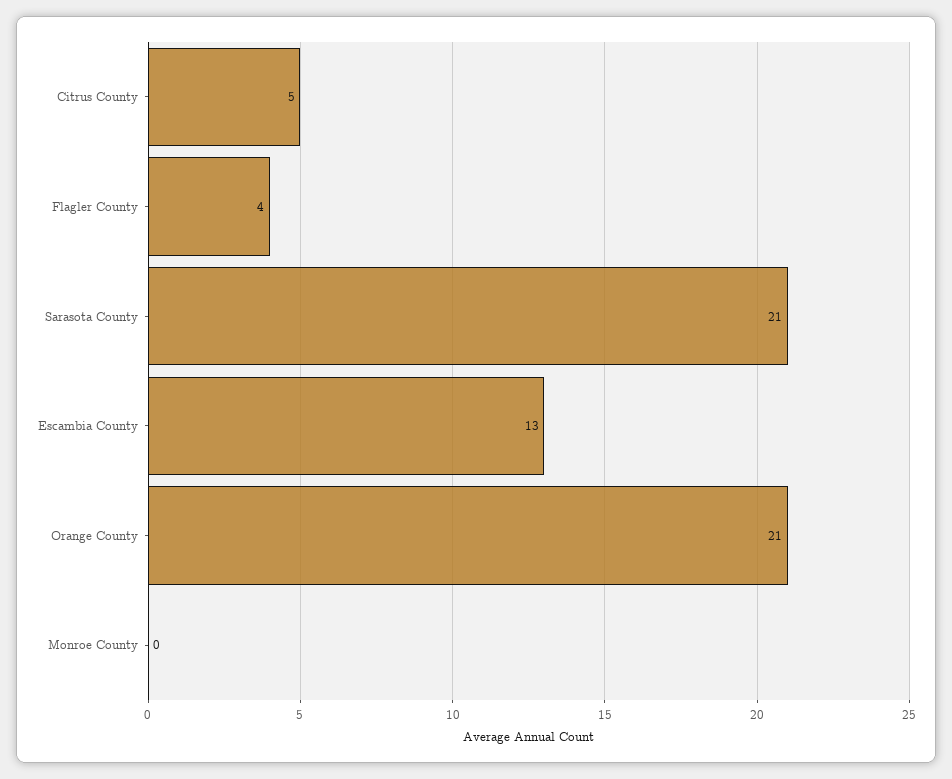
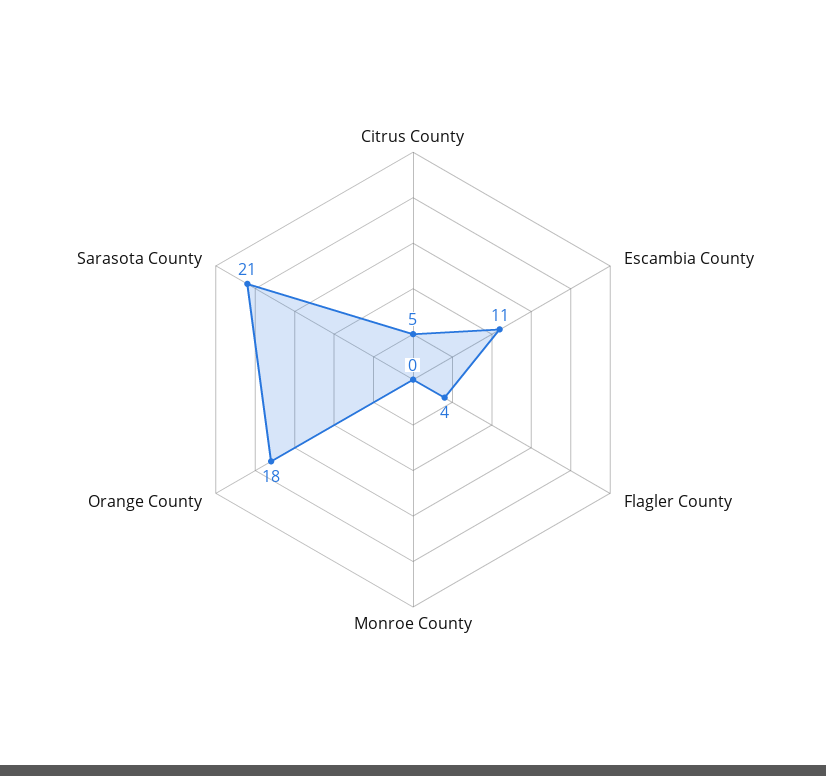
  {
    "Citrus County": 5,
    "Flagler County": 4,
    "Sarasota County": 21,
-   "Escambia County": 13,
+   "Escambia County": 11,
-   "Orange County": 21,
+   "Orange County": 18,
    "Monroe County": 0
  }

